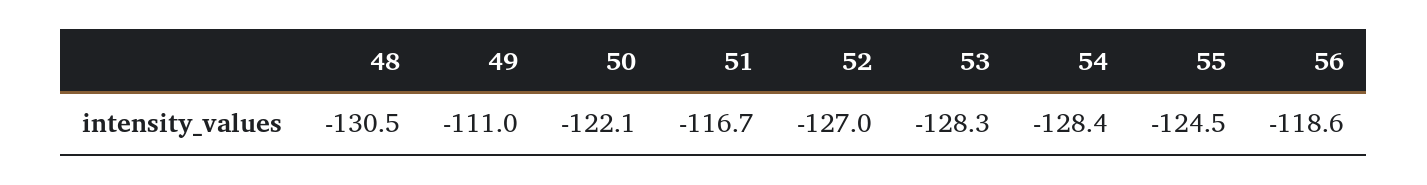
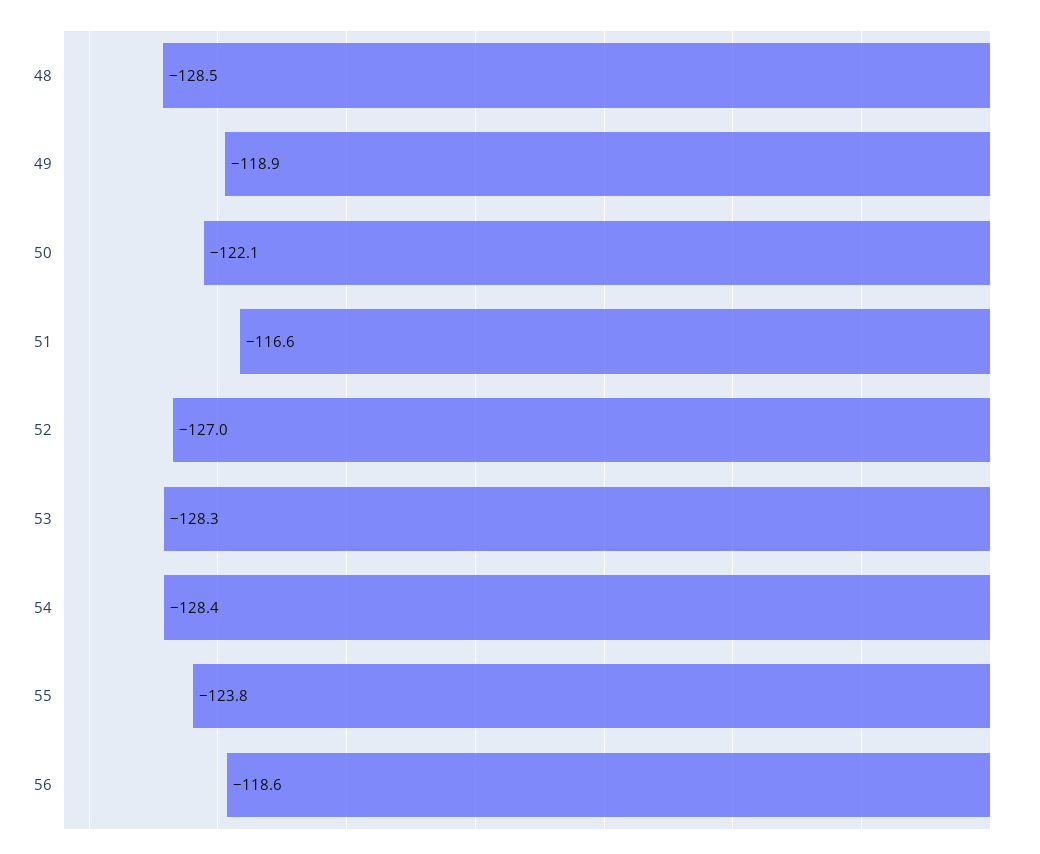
  {
-   "48": -130.5,
+   "48": -128.5,
-   "49": -111,
+   "49": -118.9,
    "50": -122.1,
-   "51": -116.7,
+   "51": -116.6,
    "52": -127,
    "53": -128.3,
    "54": -128.4,
-   "55": -124.5,
+   "55": -123.8,
    "56": -118.6
  }

